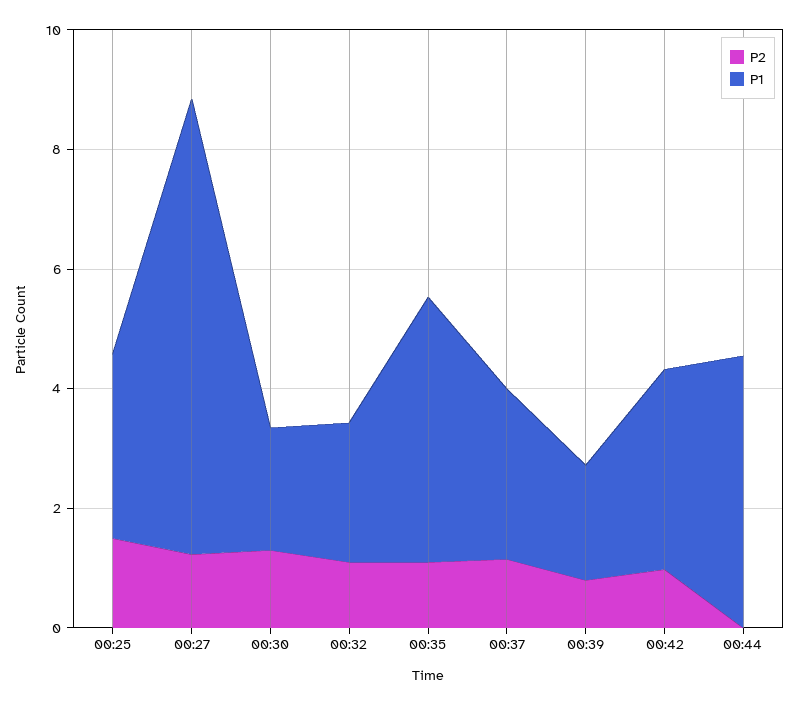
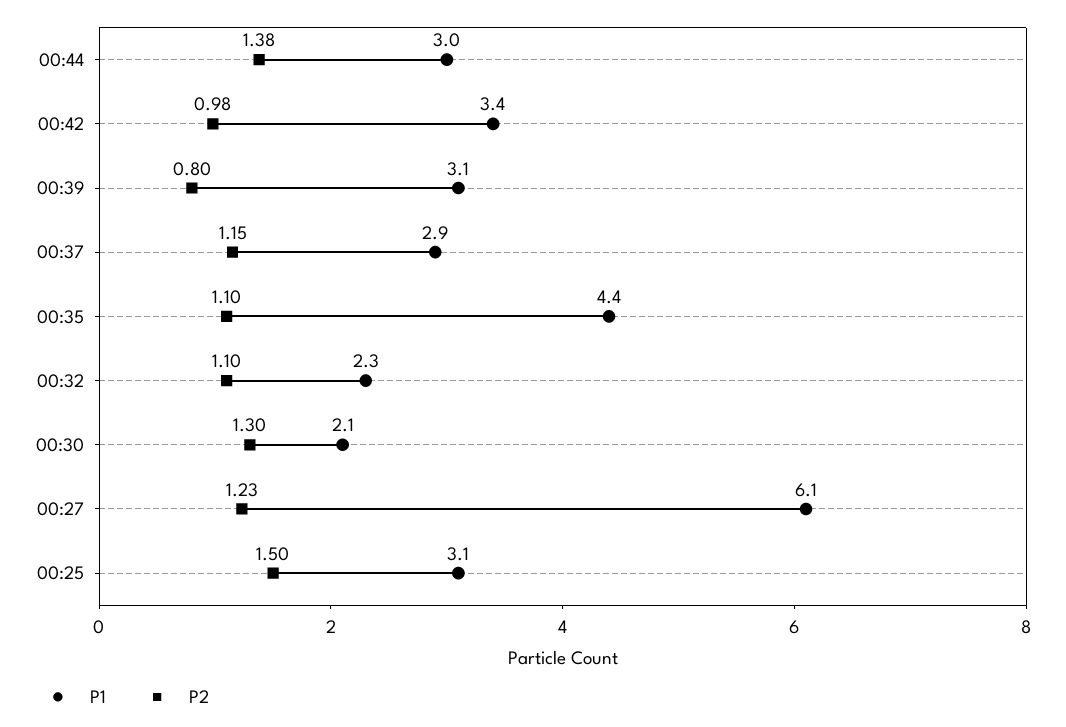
  {
    "P2": {
      "00:25": 1.5,
      "00:27": 1.23,
      "00:30": 1.3,
      "00:32": 1.1,
      "00:35": 1.1,
      "00:37": 1.15,
      "00:39": 0.8,
      "00:42": 0.98,
-     "00:44": 0
+     "00:44": 1.38
    },
    "P1": {
      "00:25": 3.1,
-     "00:27": 7.5,
+     "00:27": 6.1,
      "00:30": 2.1,
      "00:32": 2.3,
      "00:35": 4.4,
      "00:37": 2.9,
-     "00:39": 2,
+     "00:39": 3.1,
      "00:42": 3.4,
-     "00:44": 4.5
+     "00:44": 3
    }
  }

